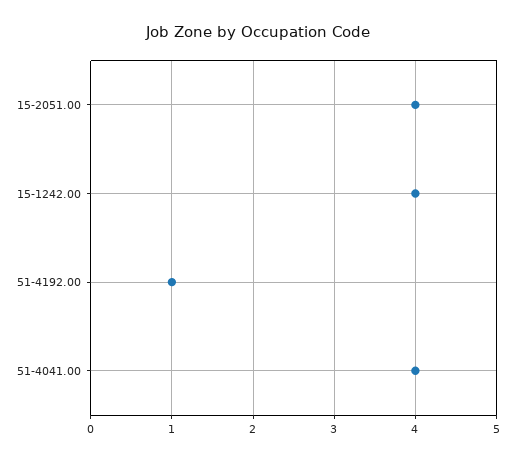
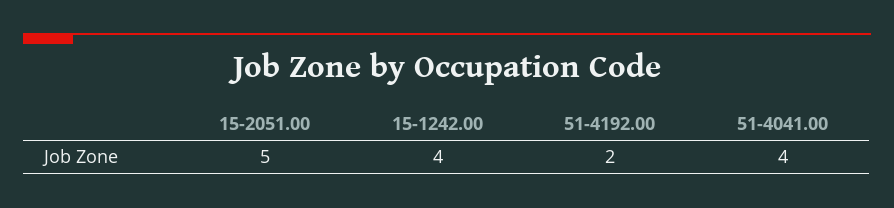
  {
-   "15-2051.00": 4,
+   "15-2051.00": 5,
    "15-1242.00": 4,
-   "51-4192.00": 1,
+   "51-4192.00": 2,
    "51-4041.00": 4
  }

